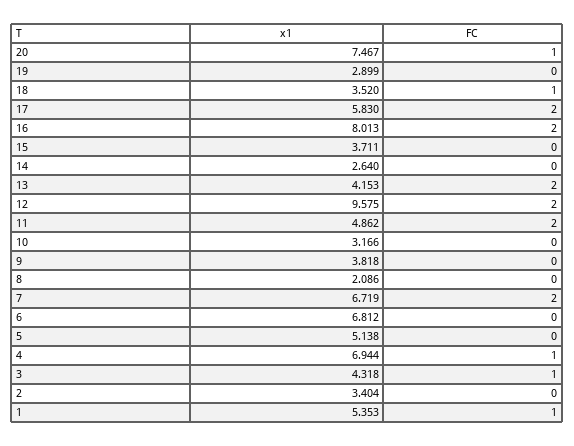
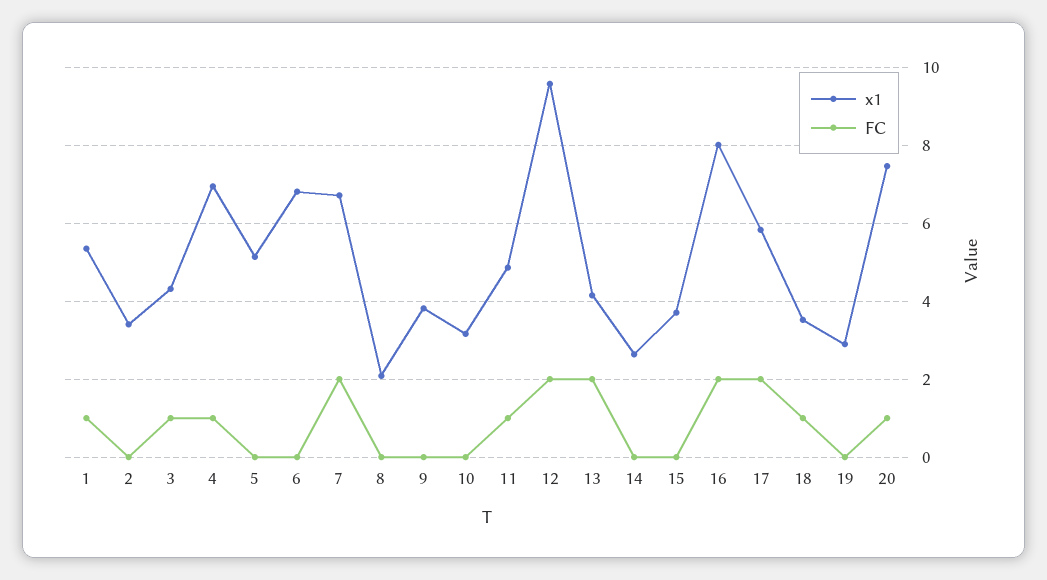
  {
    "x1": {
      "20": 7.467,
      "19": 2.899,
      "18": 3.52,
      "17": 5.83,
      "16": 8.013,
      "15": 3.711,
      "14": 2.64,
      "13": 4.153,
      "12": 9.575,
      "11": 4.862,
      "10": 3.166,
      "9": 3.818,
      "8": 2.086,
      "7": 6.719,
      "6": 6.812,
      "5": 5.138,
      "4": 6.944,
      "3": 4.318,
      "2": 3.404,
      "1": 5.353
    },
    "FC": {
      "20": 1,
      "19": 0,
      "18": 1,
      "17": 2,
      "16": 2,
      "15": 0,
      "14": 0,
      "13": 2,
      "12": 2,
-     "11": 2,
+     "11": 1,
      "10": 0,
      "9": 0,
      "8": 0,
      "7": 2,
      "6": 0,
      "5": 0,
      "4": 1,
      "3": 1,
      "2": 0,
      "1": 1
    }
  }

